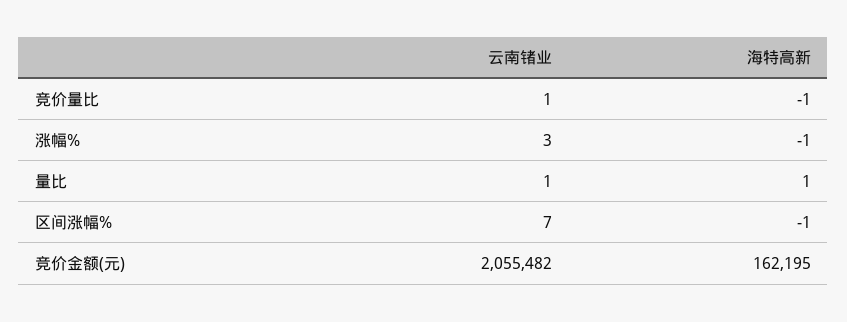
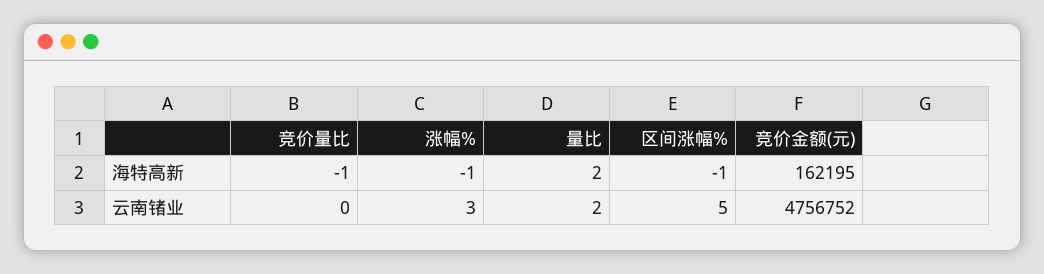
  {
    "云南锗业": {
-     "竞价量比": 1,
+     "竞价量比": 0,
      "涨幅%": 3,
-     "量比": 1,
+     "量比": 2,
-     "区间涨幅%": 7,
+     "区间涨幅%": 5,
-     "竞价金额(元)": 2055482
+     "竞价金额(元)": 4756752
    },
    "海特高新": {
      "竞价量比": -1,
      "涨幅%": -1,
-     "量比": 1,
+     "量比": 2,
      "区间涨幅%": -1,
      "竞价金额(元)": 162195
    }
  }

